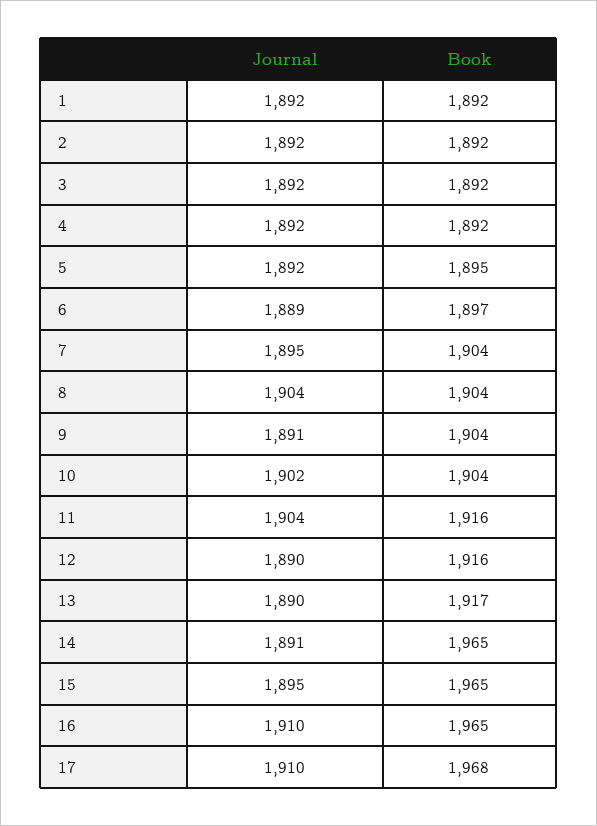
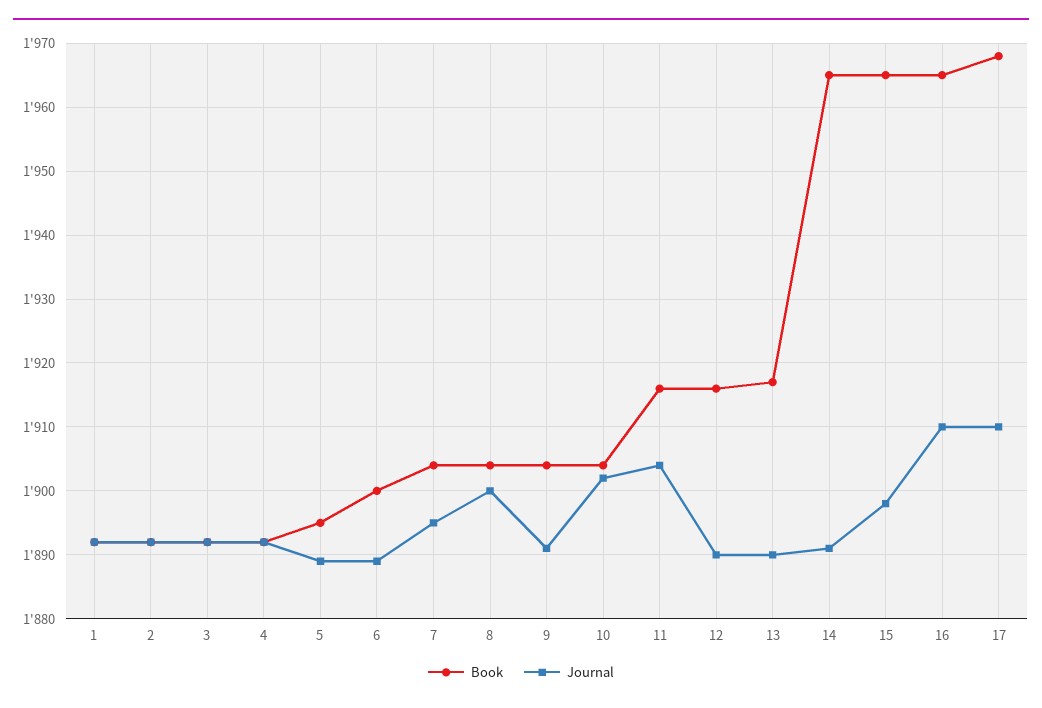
  {
    "Journal": {
      "1": 1892,
      "2": 1892,
      "3": 1892,
      "4": 1892,
-     "5": 1892,
+     "5": 1889,
      "6": 1889,
      "7": 1895,
-     "8": 1904,
+     "8": 1900,
      "9": 1891,
      "10": 1902,
      "11": 1904,
      "12": 1890,
      "13": 1890,
      "14": 1891,
-     "15": 1895,
+     "15": 1898,
      "16": 1910,
      "17": 1910
    },
    "Book": {
      "1": 1892,
      "2": 1892,
      "3": 1892,
      "4": 1892,
      "5": 1895,
-     "6": 1897,
+     "6": 1900,
      "7": 1904,
      "8": 1904,
      "9": 1904,
      "10": 1904,
      "11": 1916,
      "12": 1916,
      "13": 1917,
      "14": 1965,
      "15": 1965,
      "16": 1965,
      "17": 1968
    }
  }

